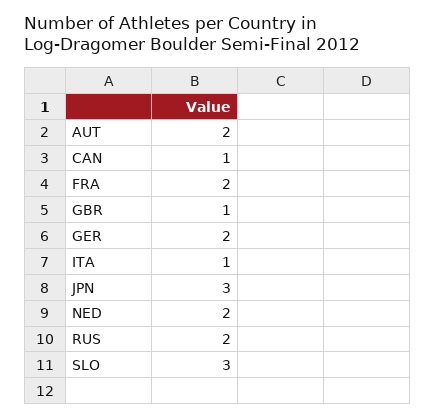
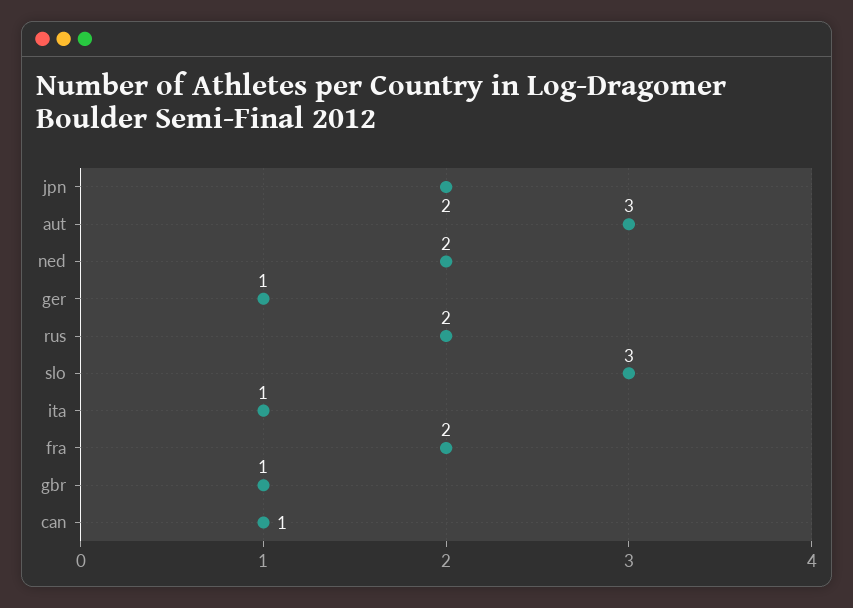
  {
-   "AUT": 2,
+   "AUT": 3,
    "CAN": 1,
    "FRA": 2,
    "GBR": 1,
-   "GER": 2,
+   "GER": 1,
    "ITA": 1,
-   "JPN": 3,
+   "JPN": 2,
    "NED": 2,
    "RUS": 2,
    "SLO": 3
  }

